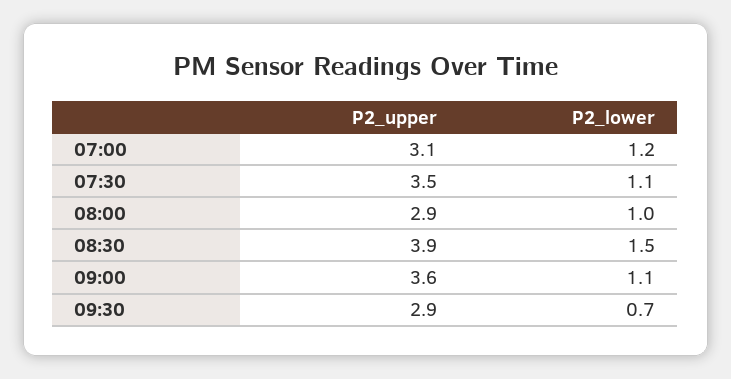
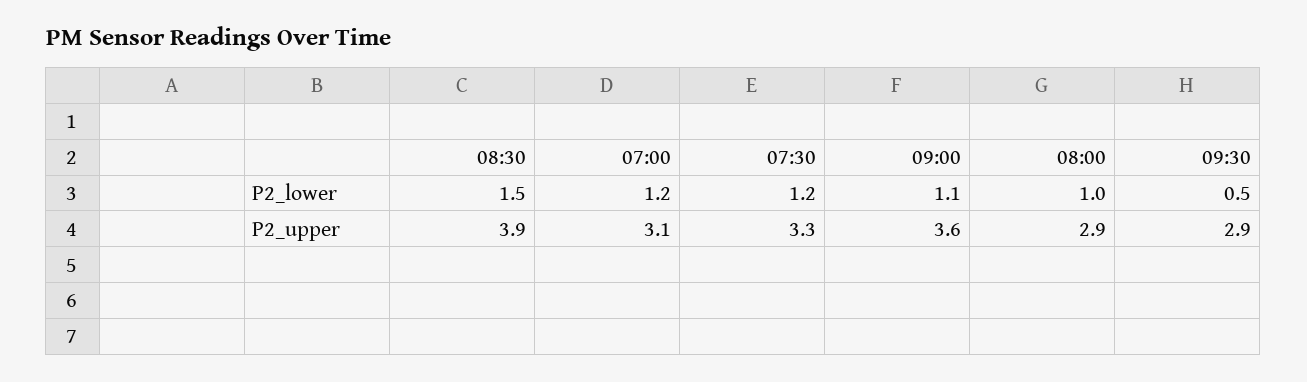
  {
    "P2_upper": {
      "07:00": 3.1,
-     "07:30": 3.5,
+     "07:30": 3.3,
      "08:00": 2.9,
      "08:30": 3.9,
      "09:00": 3.6,
      "09:30": 2.9
    },
    "P2_lower": {
      "07:00": 1.2,
-     "07:30": 1.1,
+     "07:30": 1.2,
      "08:00": 1,
      "08:30": 1.5,
      "09:00": 1.1,
-     "09:30": 0.7
+     "09:30": 0.5
    }
  }

